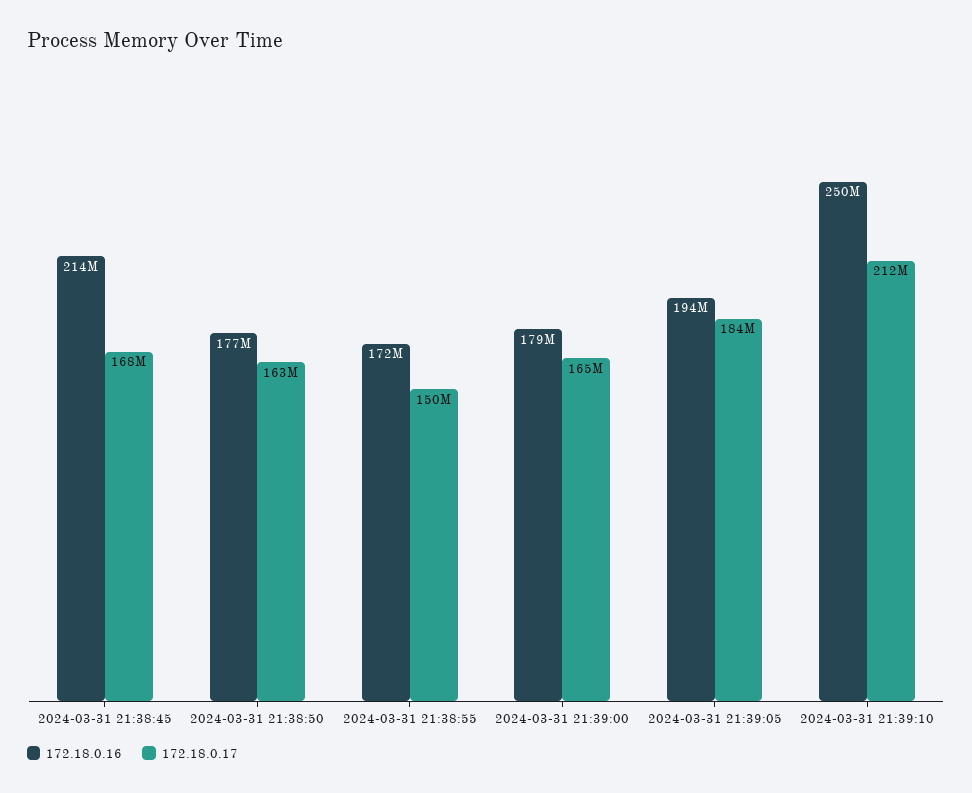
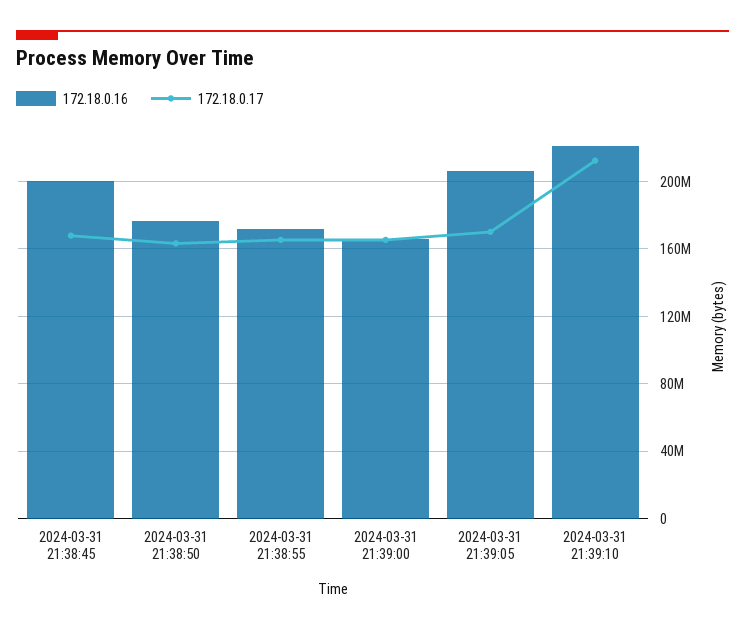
  {
    "172.18.0.16": {
-     "2024-03-31 21:38:45": 214000000,
+     "2024-03-31 21:38:45": 200000000,
      "2024-03-31 21:38:50": 177000000,
      "2024-03-31 21:38:55": 172000000,
-     "2024-03-31 21:39:00": 179000000,
+     "2024-03-31 21:39:00": 165000000,
-     "2024-03-31 21:39:05": 194000000,
+     "2024-03-31 21:39:05": 205000000,
-     "2024-03-31 21:39:10": 250000000
+     "2024-03-31 21:39:10": 220000000
    },
    "172.18.0.17": {
      "2024-03-31 21:38:45": 168000000,
      "2024-03-31 21:38:50": 163000000,
-     "2024-03-31 21:38:55": 150000000,
+     "2024-03-31 21:38:55": 165000000,
      "2024-03-31 21:39:00": 165000000,
-     "2024-03-31 21:39:05": 184000000,
+     "2024-03-31 21:39:05": 170000000,
      "2024-03-31 21:39:10": 212000000
    }
  }

